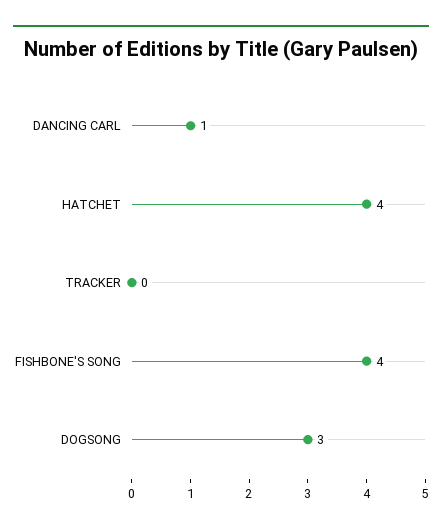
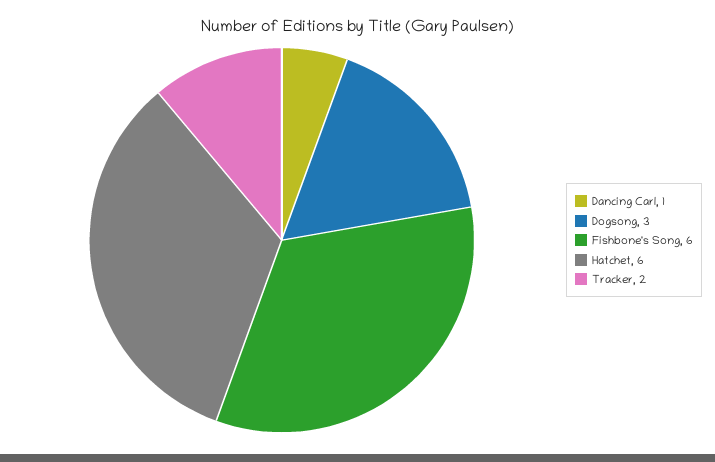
  {
    "DANCING CARL": 1,
-   "HATCHET": 4,
+   "HATCHET": 6,
-   "TRACKER": 0,
+   "TRACKER": 2,
-   "FISHBONE'S SONG": 4,
+   "FISHBONE'S SONG": 6,
    "DOGSONG": 3
  }

